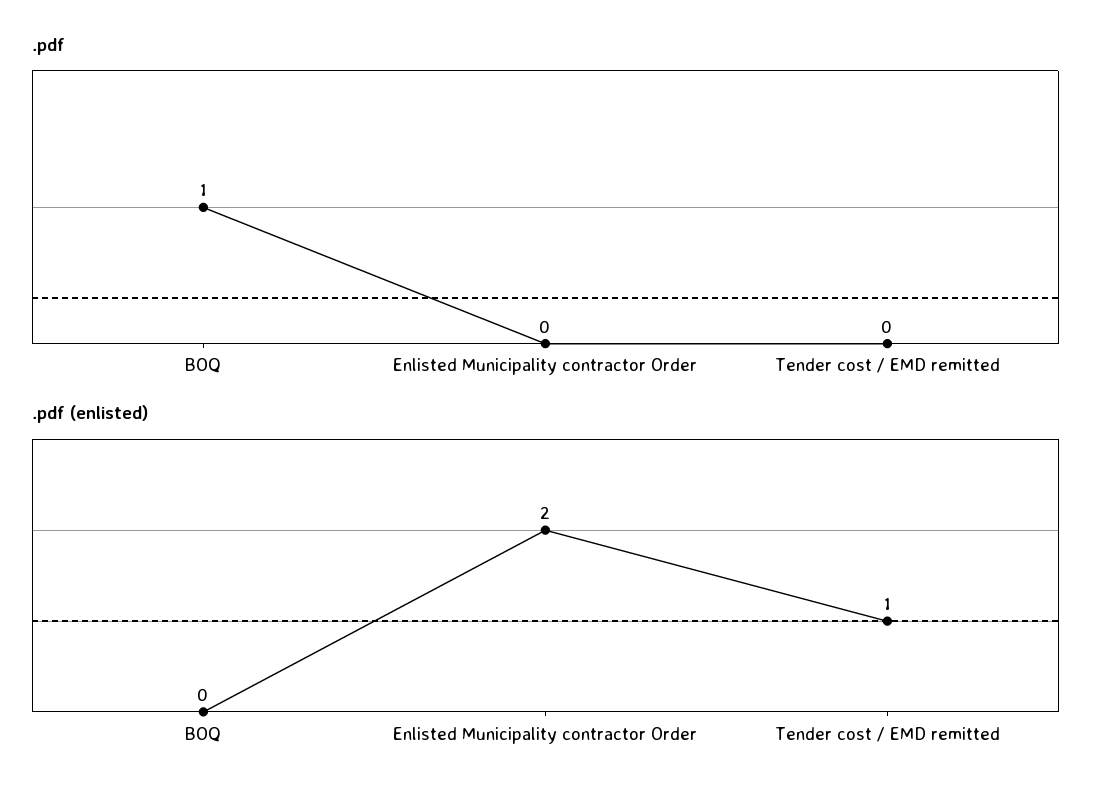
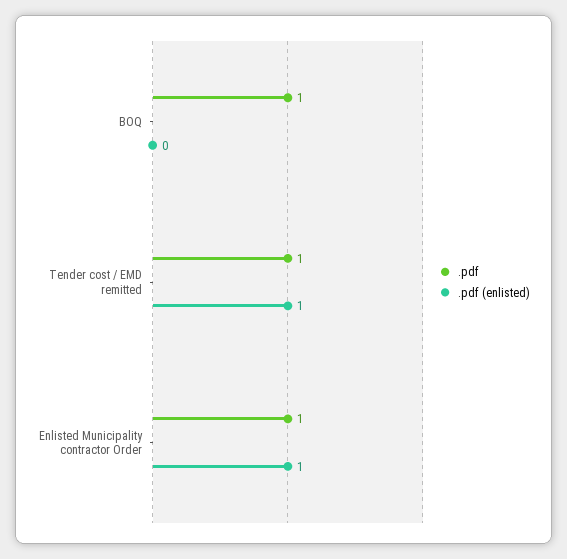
  {
    ".pdf": {
      "BOQ": 1,
-     "Enlisted Municipality contractor Order": 0,
+     "Enlisted Municipality contractor Order": 1,
-     "Tender cost / EMD remitted": 0
+     "Tender cost / EMD remitted": 1
    },
    ".pdf (enlisted)": {
      "BOQ": 0,
-     "Enlisted Municipality contractor Order": 2,
+     "Enlisted Municipality contractor Order": 1,
      "Tender cost / EMD remitted": 1
    }
  }

